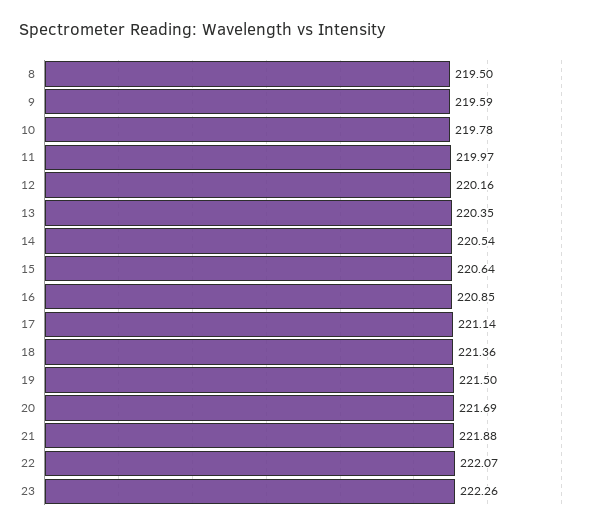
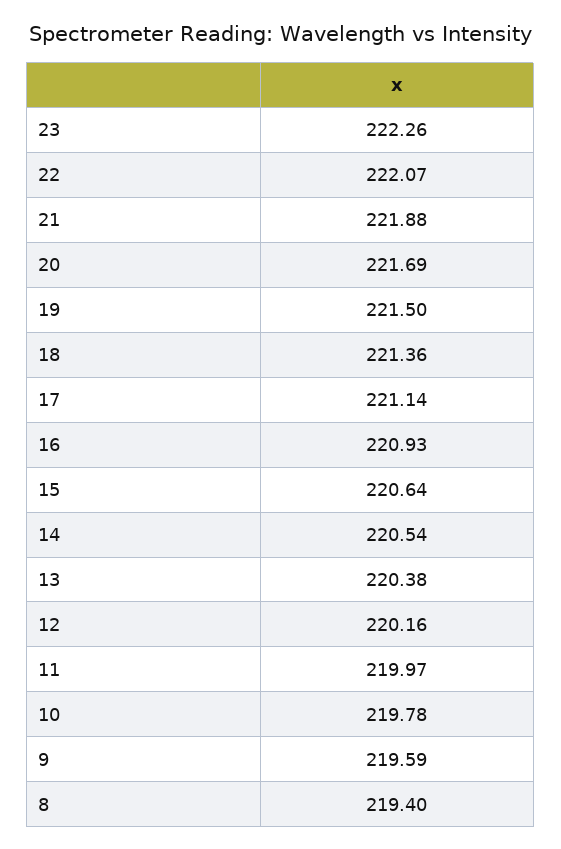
  {
-   "8": 219.5,
+   "8": 219.4,
    "9": 219.59,
    "10": 219.78,
    "11": 219.97,
    "12": 220.16,
-   "13": 220.35,
+   "13": 220.38,
    "14": 220.54,
    "15": 220.64,
-   "16": 220.85,
+   "16": 220.93,
    "17": 221.14,
    "18": 221.36,
    "19": 221.5,
    "20": 221.69,
    "21": 221.88,
    "22": 222.07,
    "23": 222.26
  }

